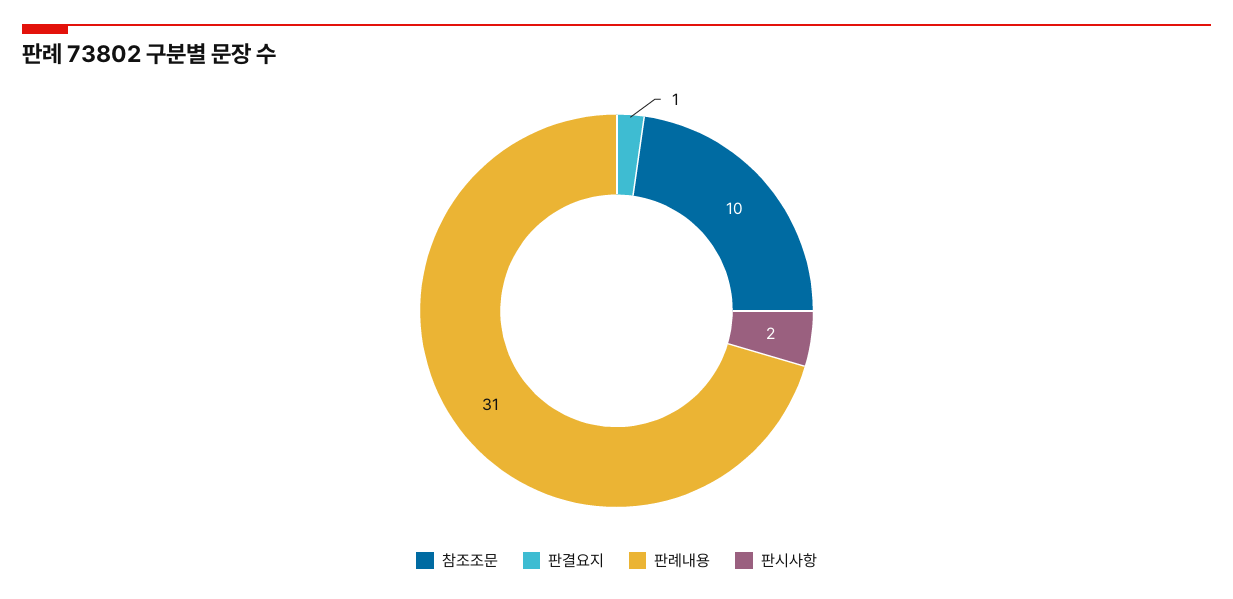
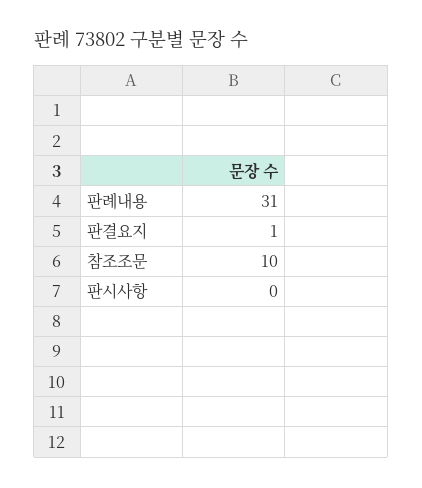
  {
    "참조조문": 10,
    "판결요지": 1,
    "판례내용": 31,
-   "판시사항": 2
+   "판시사항": 0
  }

